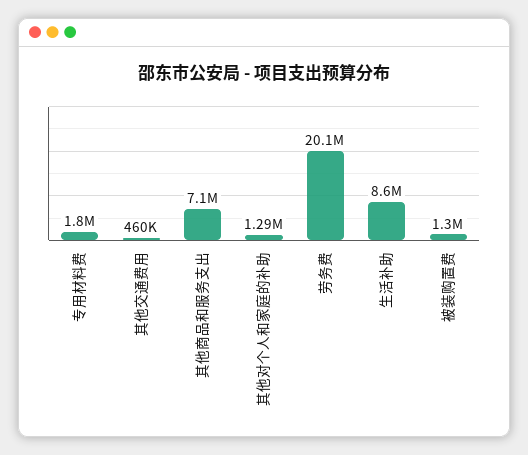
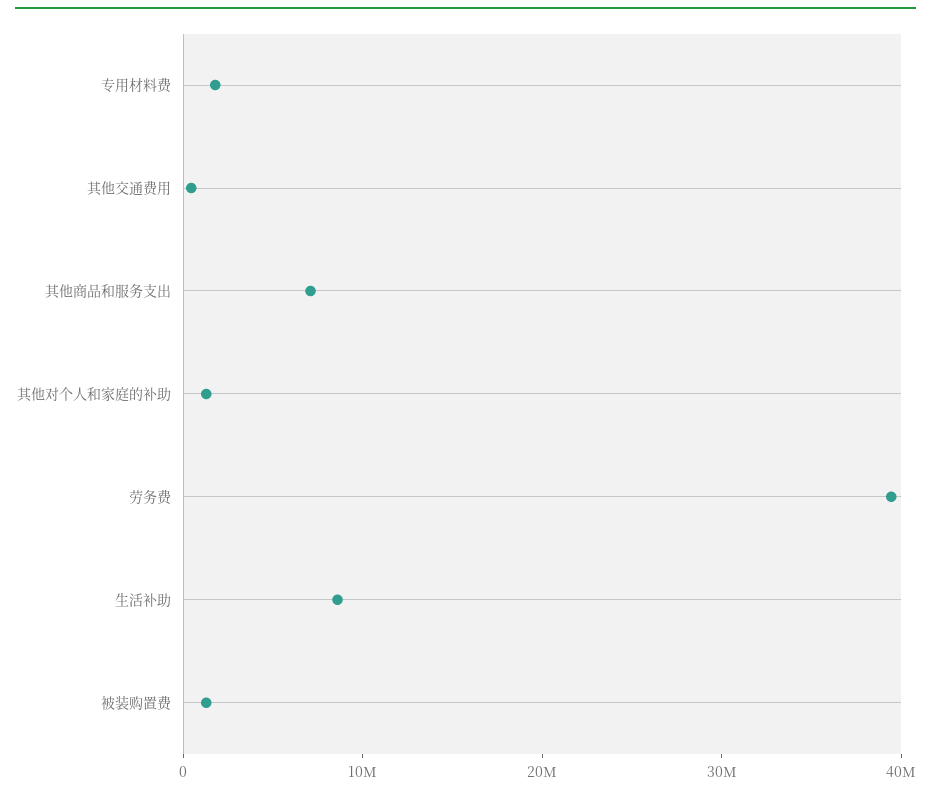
  {
    "专用材料费": 1800000,
    "其他交通费用": 460000,
    "其他商品和服务支出": 7100000,
    "其他对个人和家庭的补助": 1290000,
-   "劳务费": 20100000,
+   "劳务费": 40000000,
    "生活补助": 8600000,
    "被装购置费": 1300000
  }

